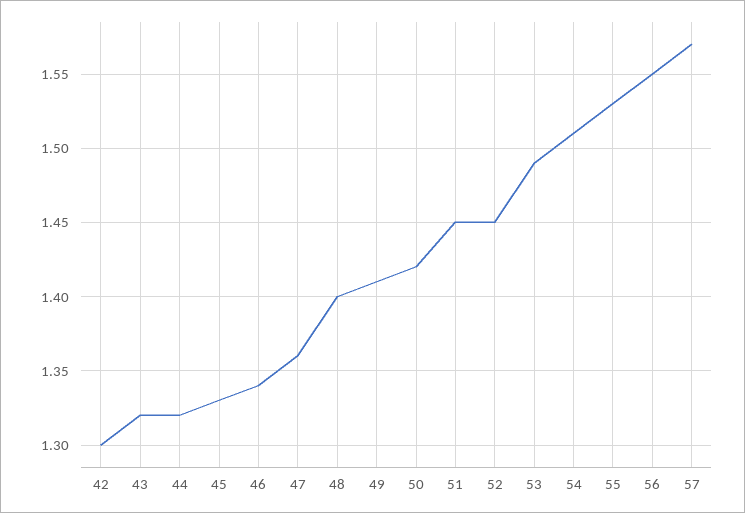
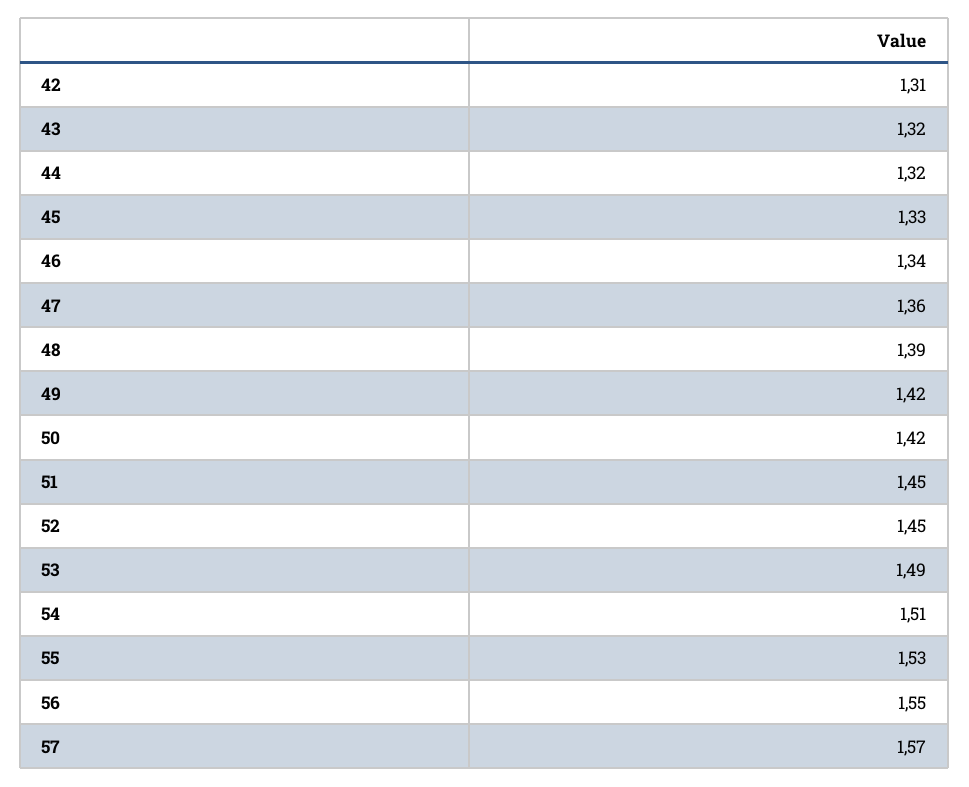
  {
-   "42": 1.3,
+   "42": 1.31,
    "43": 1.32,
    "44": 1.32,
    "45": 1.33,
    "46": 1.34,
    "47": 1.36,
-   "48": 1.4,
+   "48": 1.39,
-   "49": 1.41,
+   "49": 1.42,
    "50": 1.42,
    "51": 1.45,
    "52": 1.45,
    "53": 1.49,
    "54": 1.51,
    "55": 1.53,
    "56": 1.55,
    "57": 1.57
  }

